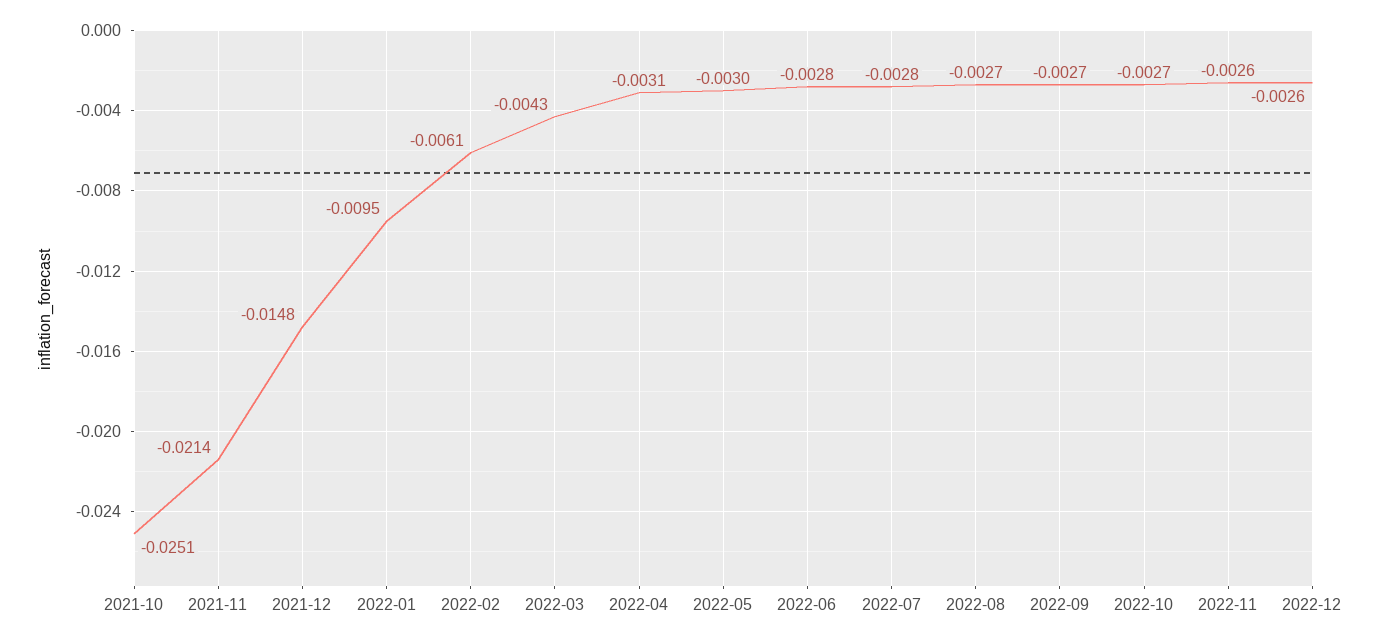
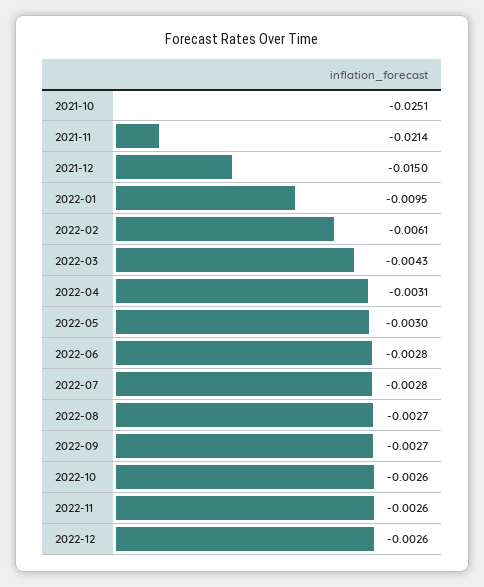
  {
    "2021-10": -0.0251,
    "2021-11": -0.0214,
-   "2021-12": -0.0148,
+   "2021-12": -0.015,
    "2022-01": -0.0095,
    "2022-02": -0.0061,
    "2022-03": -0.0043,
    "2022-04": -0.0031,
    "2022-05": -0.003,
    "2022-06": -0.0028,
    "2022-07": -0.0028,
    "2022-08": -0.0027,
    "2022-09": -0.0027,
-   "2022-10": -0.0027,
+   "2022-10": -0.0026,
    "2022-11": -0.0026,
    "2022-12": -0.0026
  }

